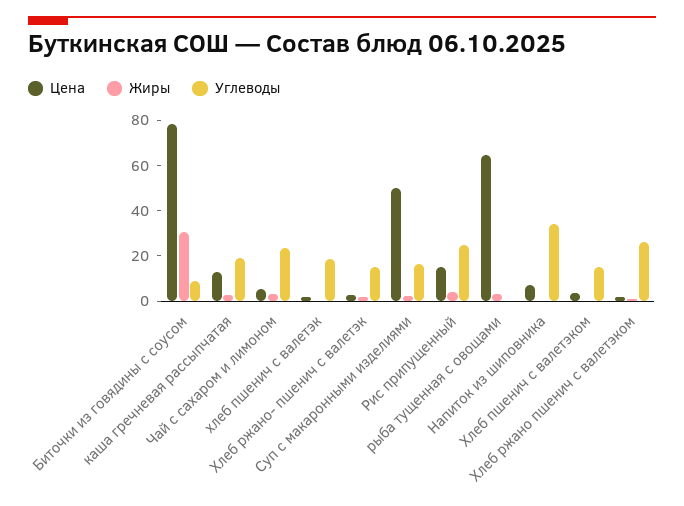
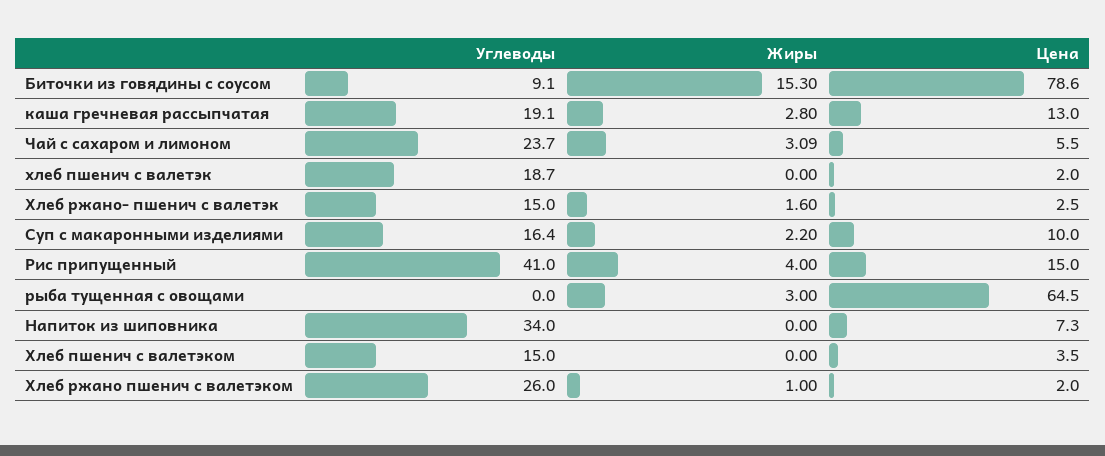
  {
    "Цена": {
      "Биточки из говядины с соусом": 78.6,
      "каша гречневая рассыпчатая": 13,
      "Чай с сахаром и лимоном": 5.5,
      "хлеб пшенич с валетэк": 2,
      "Хлеб ржано- пшенич с валетэк": 2.5,
-     "Суп с макаронными изделиями": 50,
+     "Суп с макаронными изделиями": 10,
      "Рис припущенный": 15,
      "рыба тущенная с овощами": 64.5,
      "Напиток из шиповника": 7.3,
      "Хлеб пшенич с валетэком": 3.5,
      "Хлеб ржано пшенич с валетэком": 2
    },
    "Жиры": {
-     "Биточки из говядины с соусом": 30,
+     "Биточки из говядины с соусом": 15.3,
      "каша гречневая рассыпчатая": 2.8,
      "Чай с сахаром и лимоном": 3.09,
      "хлеб пшенич с валетэк": 0,
      "Хлеб ржано- пшенич с валетэк": 1.6,
      "Суп с макаронными изделиями": 2.2,
      "Рис припущенный": 4,
      "рыба тущенная с овощами": 3,
      "Напиток из шиповника": 0,
      "Хлеб пшенич с валетэком": 0,
      "Хлеб ржано пшенич с валетэком": 1
    },
    "Углеводы": {
      "Биточки из говядины с соусом": 9.1,
      "каша гречневая рассыпчатая": 19.1,
      "Чай с сахаром и лимоном": 23.7,
      "хлеб пшенич с валетэк": 18.7,
      "Хлеб ржано- пшенич с валетэк": 15,
      "Суп с макаронными изделиями": 16.4,
-     "Рис припущенный": 25,
+     "Рис припущенный": 41,
      "рыба тущенная с овощами": 0,
      "Напиток из шиповника": 34,
      "Хлеб пшенич с валетэком": 15,
      "Хлеб ржано пшенич с валетэком": 26
    }
  }

